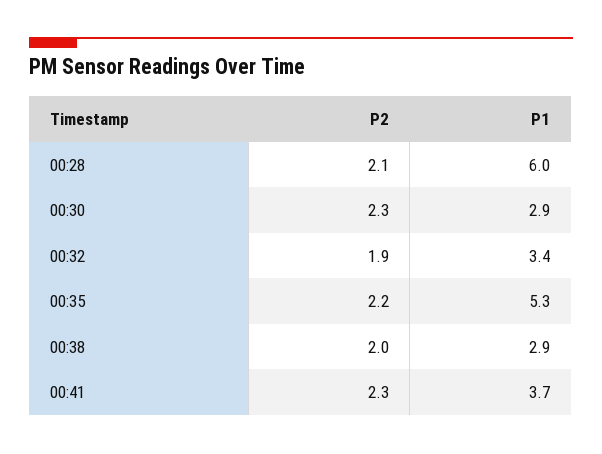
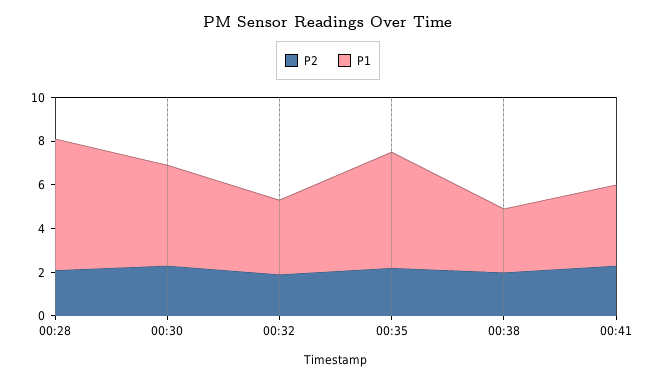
  {
    "P2": {
      "00:28": 2.1,
      "00:30": 2.3,
      "00:32": 1.9,
      "00:35": 2.2,
      "00:38": 2,
      "00:41": 2.3
    },
    "P1": {
      "00:28": 6,
-     "00:30": 2.9,
+     "00:30": 4.5,
      "00:32": 3.4,
      "00:35": 5.3,
      "00:38": 2.9,
      "00:41": 3.7
    }
  }

